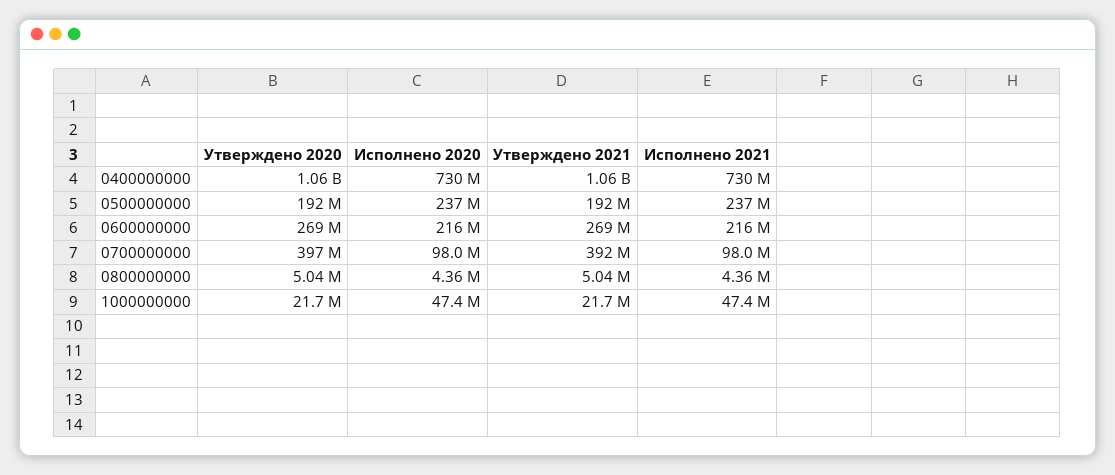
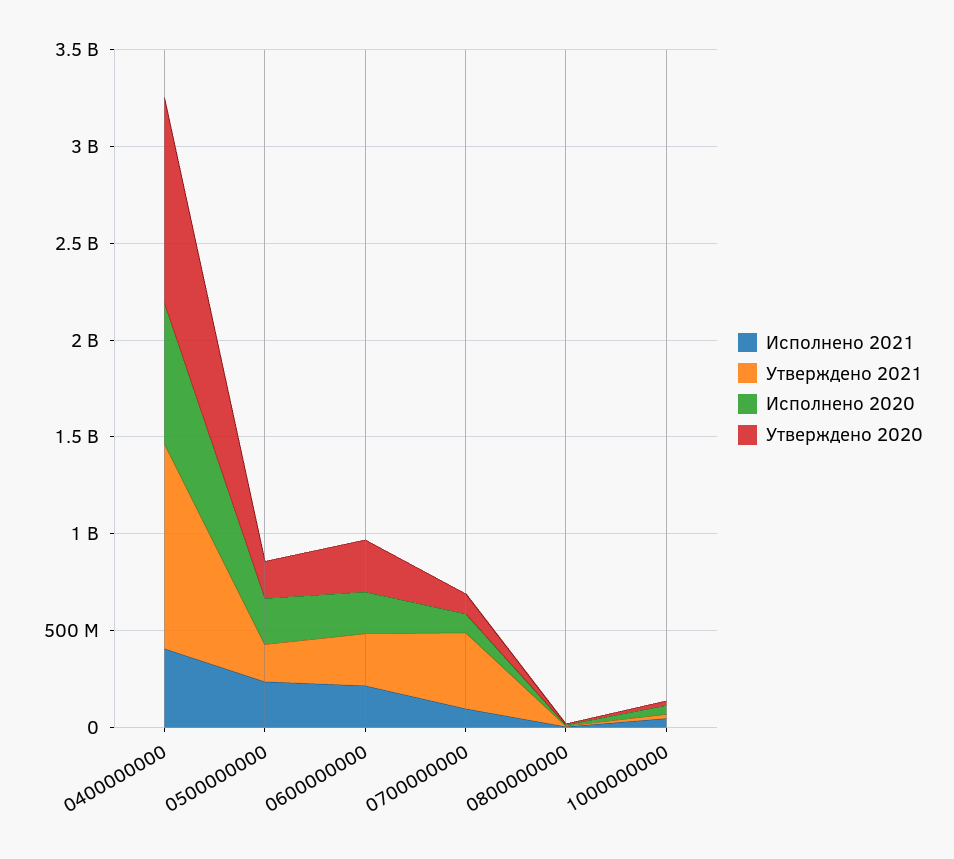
  {
    "Утверждено 2020": {
      "0400000000": 1060000000,
      "0500000000": 192000000,
      "0600000000": 269000000,
-     "0700000000": 397000000,
+     "0700000000": 100000000,
      "0800000000": 5040000,
      "1000000000": 21700000
    },
    "Исполнено 2020": {
      "0400000000": 730000000,
      "0500000000": 237000000,
      "0600000000": 216000000,
      "0700000000": 98000000,
      "0800000000": 4360000,
      "1000000000": 47400000
    },
    "Утверждено 2021": {
      "0400000000": 1060000000,
      "0500000000": 192000000,
      "0600000000": 269000000,
      "0700000000": 392000000,
      "0800000000": 5040000,
      "1000000000": 21700000
    },
    "Исполнено 2021": {
-     "0400000000": 730000000,
+     "0400000000": 400000000,
      "0500000000": 237000000,
      "0600000000": 216000000,
      "0700000000": 98000000,
      "0800000000": 4360000,
      "1000000000": 47400000
    }
  }

